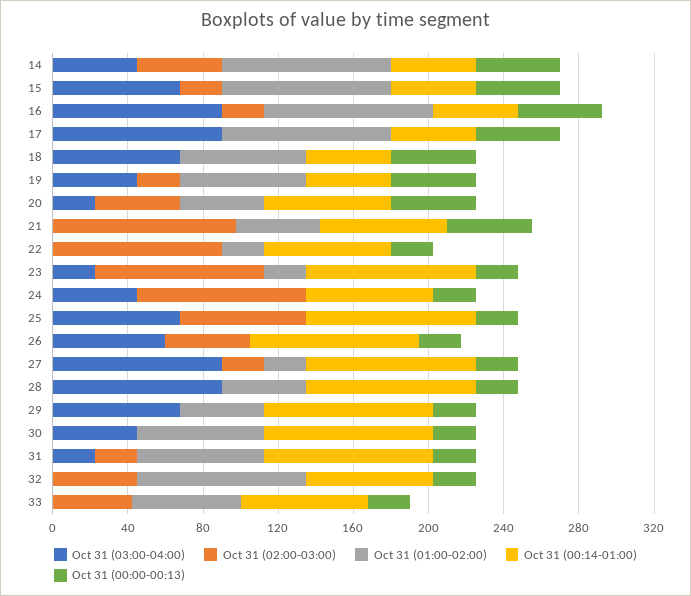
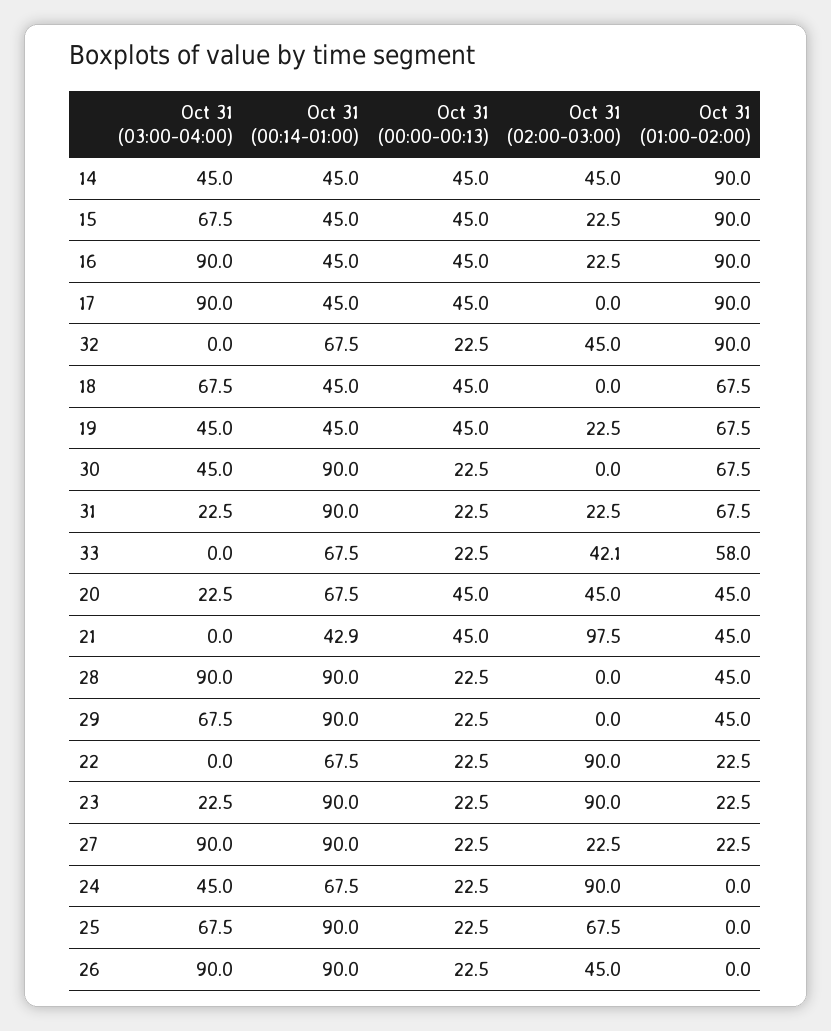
  {
    "Oct 31 (03:00-04:00)": {
      "14": 45,
      "15": 67.5,
      "16": 90,
      "17": 90,
      "18": 67.5,
      "19": 45,
      "20": 22.5,
      "21": 0,
      "22": 0,
      "23": 22.5,
      "24": 45,
      "25": 67.5,
-     "26": 60,
+     "26": 90,
      "27": 90,
      "28": 90,
      "29": 67.5,
      "30": 45,
      "31": 22.5,
      "32": 0,
      "33": 0
    },
    "Oct 31 (02:00-03:00)": {
      "14": 45,
      "15": 22.5,
      "16": 22.5,
      "17": 0,
      "18": 0,
      "19": 22.5,
      "20": 45,
      "21": 97.5,
      "22": 90,
      "23": 90,
      "24": 90,
      "25": 67.5,
      "26": 45,
      "27": 22.5,
      "28": 0,
      "29": 0,
      "30": 0,
      "31": 22.5,
      "32": 45,
      "33": 42.1
    },
    "Oct 31 (01:00-02:00)": {
      "14": 90,
      "15": 90,
      "16": 90,
      "17": 90,
      "18": 67.5,
      "19": 67.5,
      "20": 45,
      "21": 45,
      "22": 22.5,
      "23": 22.5,
      "24": 0,
      "25": 0,
      "26": 0,
      "27": 22.5,
      "28": 45,
      "29": 45,
      "30": 67.5,
      "31": 67.5,
      "32": 90,
      "33": 58
    },
    "Oct 31 (00:14-01:00)": {
      "14": 45,
      "15": 45,
      "16": 45,
      "17": 45,
      "18": 45,
      "19": 45,
      "20": 67.5,
-     "21": 70,
+     "21": 42.9,
      "22": 67.5,
      "23": 90,
      "24": 67.5,
      "25": 90,
      "26": 90,
      "27": 90,
      "28": 90,
      "29": 90,
      "30": 90,
      "31": 90,
      "32": 67.5,
      "33": 67.5
    },
    "Oct 31 (00:00-00:13)": {
      "14": 45,
      "15": 45,
      "16": 45,
      "17": 45,
      "18": 45,
      "19": 45,
      "20": 45,
      "21": 45,
      "22": 22.5,
      "23": 22.5,
      "24": 22.5,
      "25": 22.5,
      "26": 22.5,
      "27": 22.5,
      "28": 22.5,
      "29": 22.5,
      "30": 22.5,
      "31": 22.5,
      "32": 22.5,
      "33": 22.5
    }
  }

